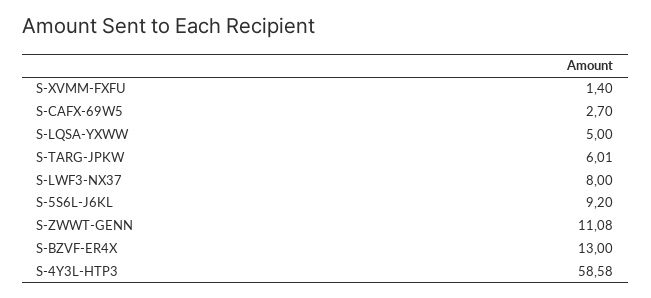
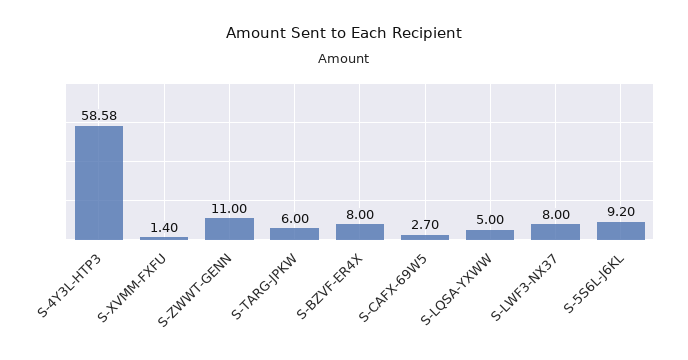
  {
    "S-XVMM-FXFU": 1.4,
    "S-CAFX-69W5": 2.7,
    "S-LQSA-YXWW": 5,
-   "S-TARG-JPKW": 6.01,
+   "S-TARG-JPKW": 6,
    "S-LWF3-NX37": 8,
    "S-5S6L-J6KL": 9.2,
-   "S-ZWWT-GENN": 11.08,
+   "S-ZWWT-GENN": 11,
-   "S-BZVF-ER4X": 13,
+   "S-BZVF-ER4X": 8,
    "S-4Y3L-HTP3": 58.58
  }

